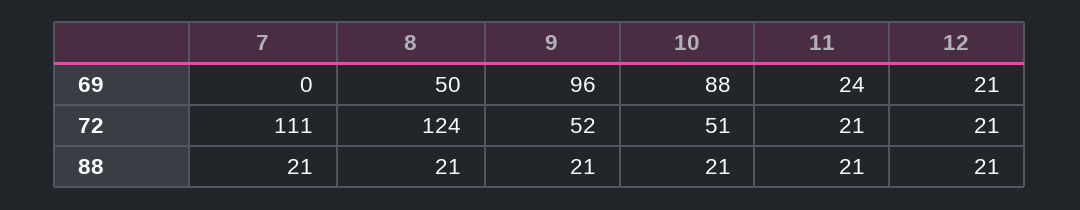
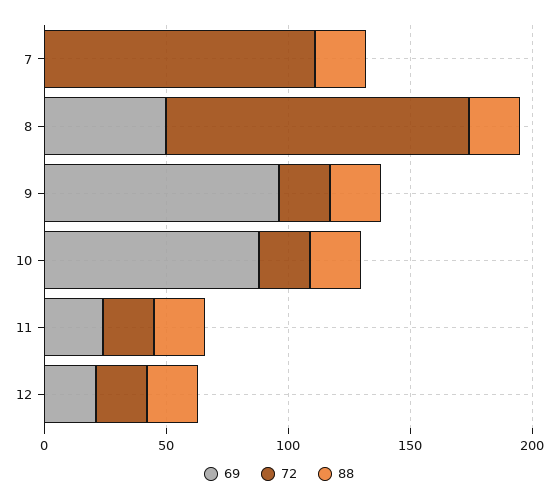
  {
    "69": {
      "7": 0,
      "8": 50,
      "9": 96,
      "10": 88,
      "11": 24,
      "12": 21
    },
    "72": {
      "7": 111,
      "8": 124,
-     "9": 52,
+     "9": 20,
-     "10": 51,
+     "10": 20,
      "11": 21,
      "12": 21
    },
    "88": {
      "7": 21,
      "8": 21,
      "9": 21,
      "10": 21,
      "11": 21,
      "12": 21
    }
  }

